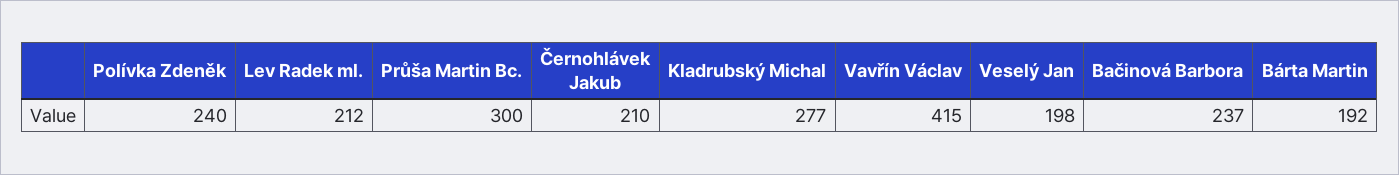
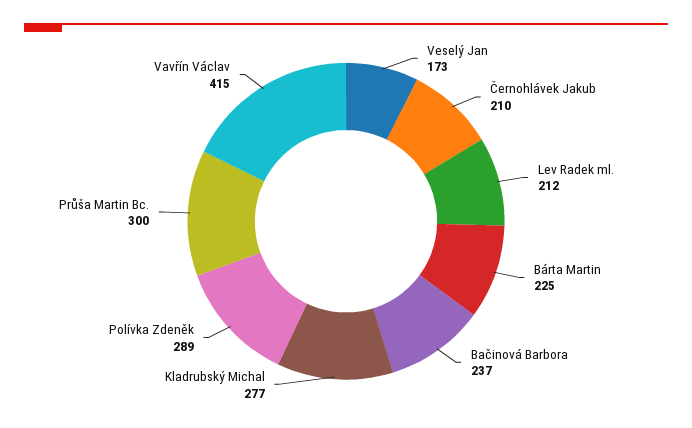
  {
-   "Polívka Zdeněk": 240,
+   "Polívka Zdeněk": 289,
    "Lev Radek ml.": 212,
    "Průša Martin Bc.": 300,
    "Černohlávek Jakub": 210,
    "Kladrubský Michal": 277,
    "Vavřín Václav": 415,
-   "Veselý Jan": 198,
+   "Veselý Jan": 173,
    "Bačinová Barbora": 237,
-   "Bárta Martin": 192
+   "Bárta Martin": 225
  }

